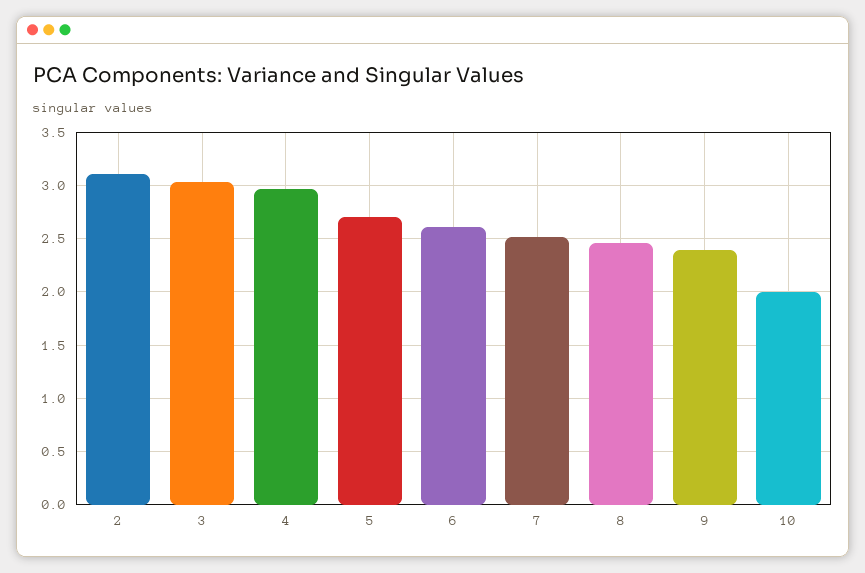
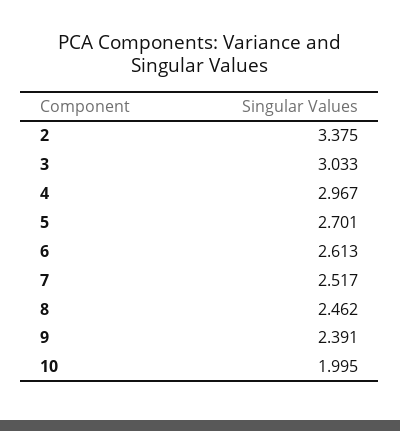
  {
-   "2": 3.1,
+   "2": 3.375,
    "3": 3.033,
    "4": 2.967,
    "5": 2.701,
    "6": 2.613,
    "7": 2.517,
    "8": 2.462,
    "9": 2.391,
    "10": 1.995
  }

